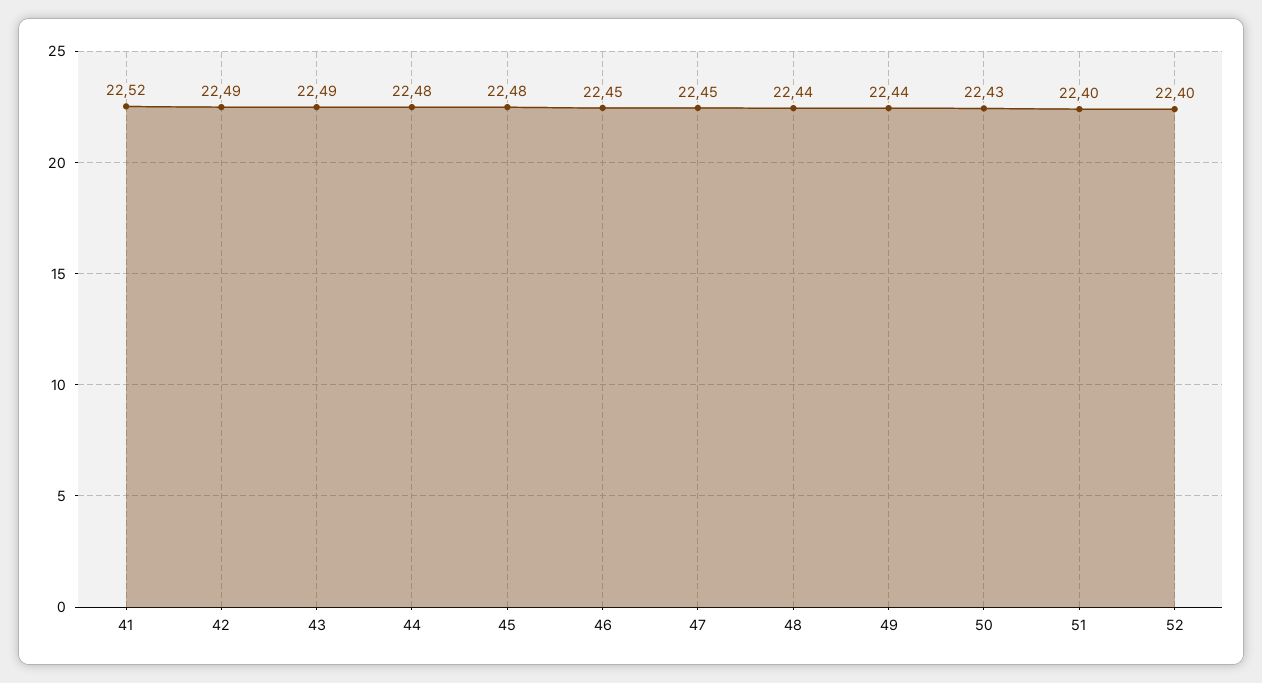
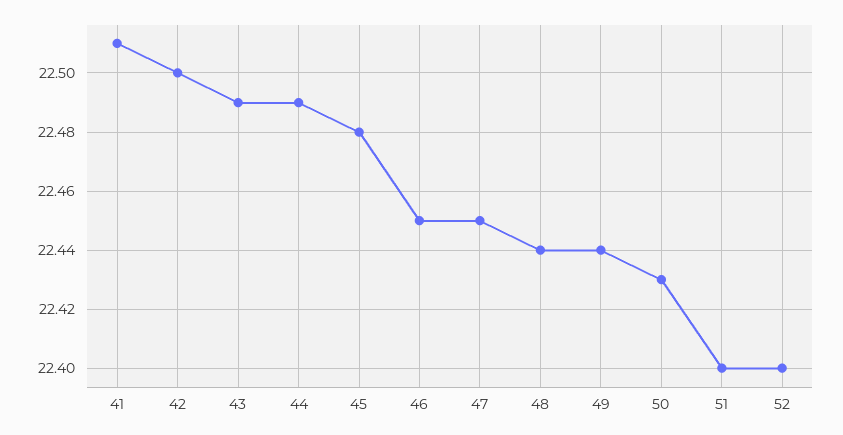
  {
-   "41": 22.52,
+   "41": 22.51,
-   "42": 22.49,
+   "42": 22.5,
    "43": 22.49,
-   "44": 22.48,
+   "44": 22.49,
    "45": 22.48,
    "46": 22.45,
    "47": 22.45,
    "48": 22.44,
    "49": 22.44,
    "50": 22.43,
    "51": 22.4,
    "52": 22.4
  }

